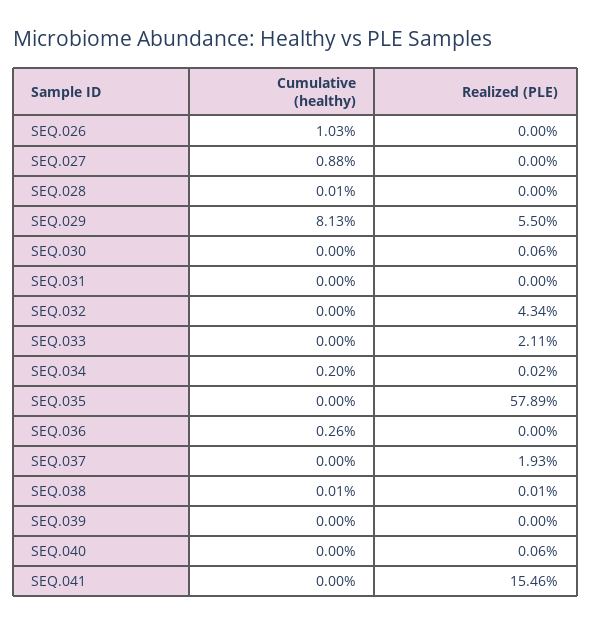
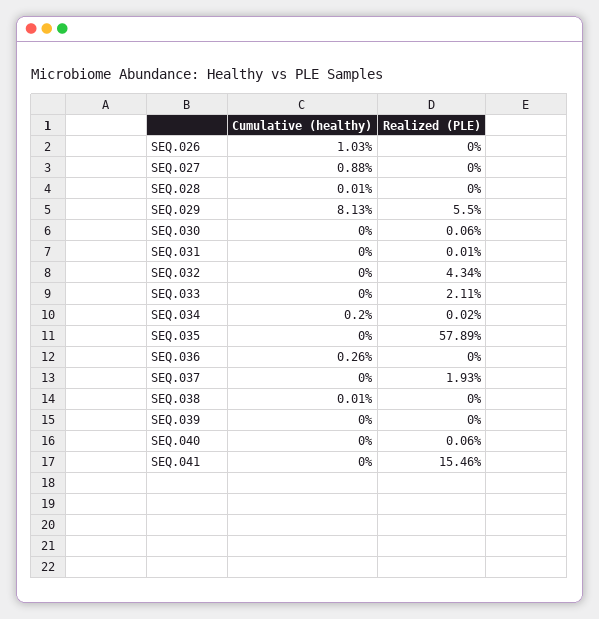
  {
    "Cumulative (healthy)": {
      "SEQ.026": 1.03,
      "SEQ.027": 0.88,
      "SEQ.028": 0.01,
      "SEQ.029": 8.13,
      "SEQ.030": 0,
      "SEQ.031": 0,
      "SEQ.032": 0,
      "SEQ.033": 0,
      "SEQ.034": 0.2,
      "SEQ.035": 0,
      "SEQ.036": 0.26,
      "SEQ.037": 0,
      "SEQ.038": 0.01,
      "SEQ.039": 0,
      "SEQ.040": 0,
      "SEQ.041": 0
    },
    "Realized (PLE)": {
      "SEQ.026": 0,
      "SEQ.027": 0,
      "SEQ.028": 0,
      "SEQ.029": 5.5,
      "SEQ.030": 0.06,
-     "SEQ.031": 0,
+     "SEQ.031": 0.01,
      "SEQ.032": 4.34,
      "SEQ.033": 2.11,
      "SEQ.034": 0.02,
      "SEQ.035": 57.89,
      "SEQ.036": 0,
      "SEQ.037": 1.93,
-     "SEQ.038": 0.01,
+     "SEQ.038": 0,
      "SEQ.039": 0,
      "SEQ.040": 0.06,
      "SEQ.041": 15.46
    }
  }

